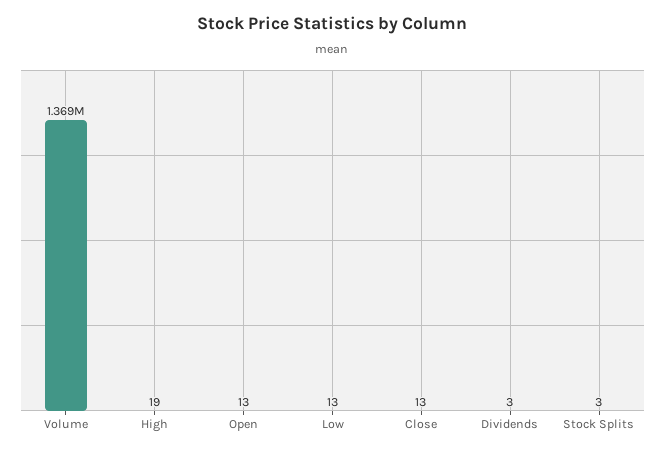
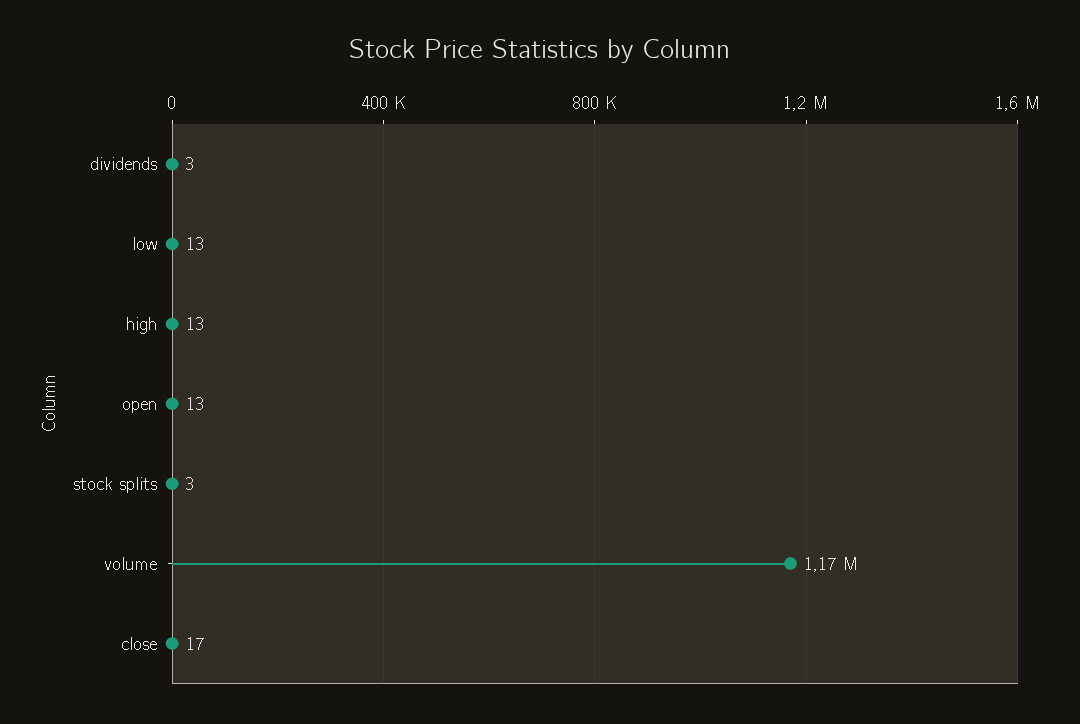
  {
-   "Volume": 1369000,
+   "Volume": 1170000,
-   "High": 19,
+   "High": 13,
    "Open": 13,
    "Low": 13,
-   "Close": 13,
+   "Close": 17,
    "Dividends": 3,
    "Stock Splits": 3
  }

